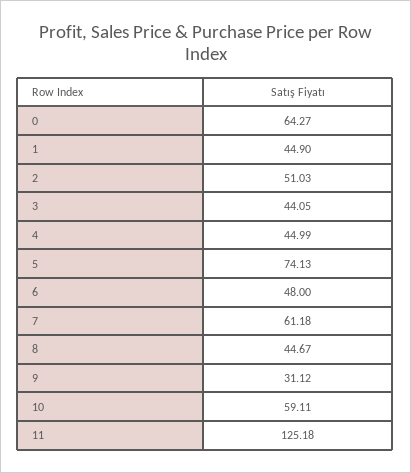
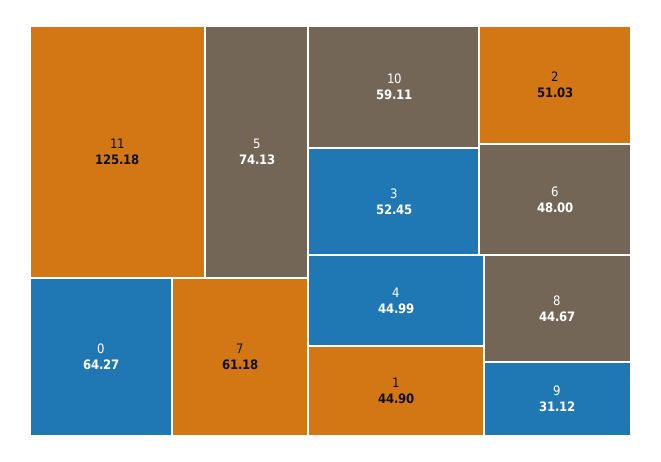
  {
    "0": 64.27,
    "1": 44.9,
    "2": 51.03,
-   "3": 44.05,
+   "3": 52.45,
    "4": 44.99,
    "5": 74.13,
    "6": 48,
    "7": 61.18,
    "8": 44.67,
    "9": 31.12,
    "10": 59.11,
    "11": 125.18
  }

